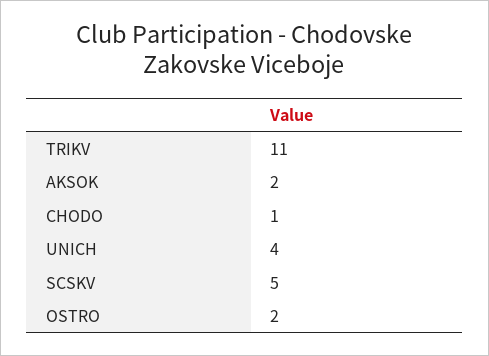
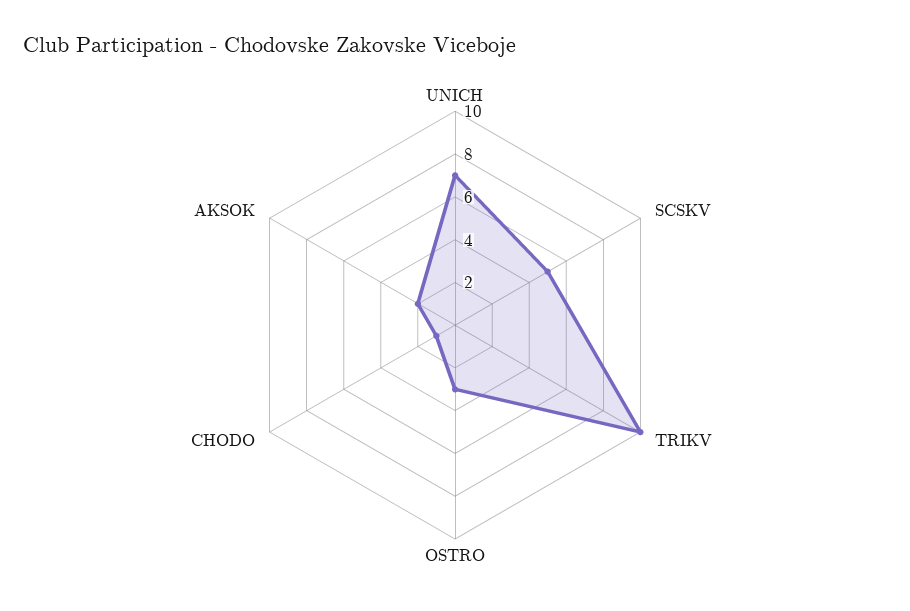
  {
-   "TRIKV": 11,
+   "TRIKV": 10,
    "AKSOK": 2,
    "CHODO": 1,
-   "UNICH": 4,
+   "UNICH": 7,
    "SCSKV": 5,
-   "OSTRO": 2
+   "OSTRO": 3
  }

